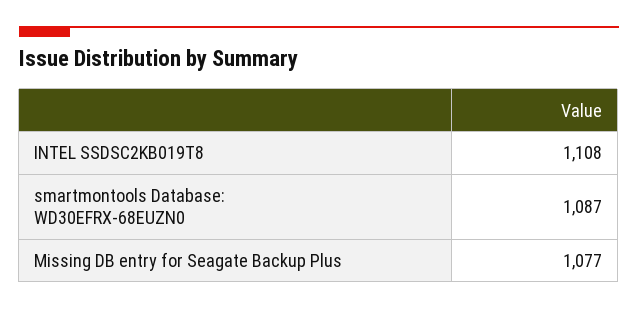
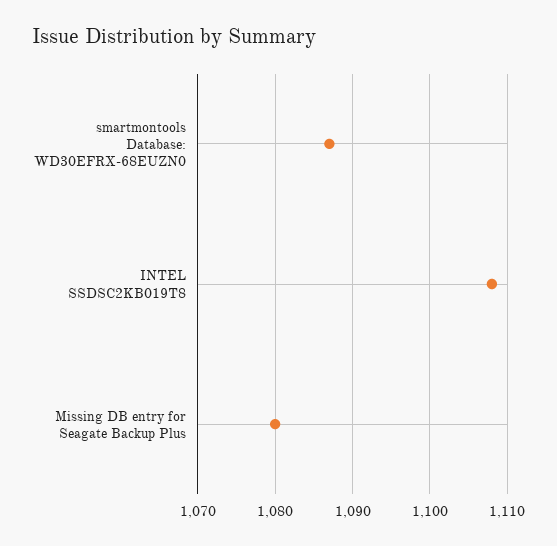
  {
    "INTEL SSDSC2KB019T8": 1108,
    "smartmontools Database: WD30EFRX-68EUZN0": 1087,
-   "Missing DB entry for Seagate Backup Plus": 1077
+   "Missing DB entry for Seagate Backup Plus": 1080
  }

